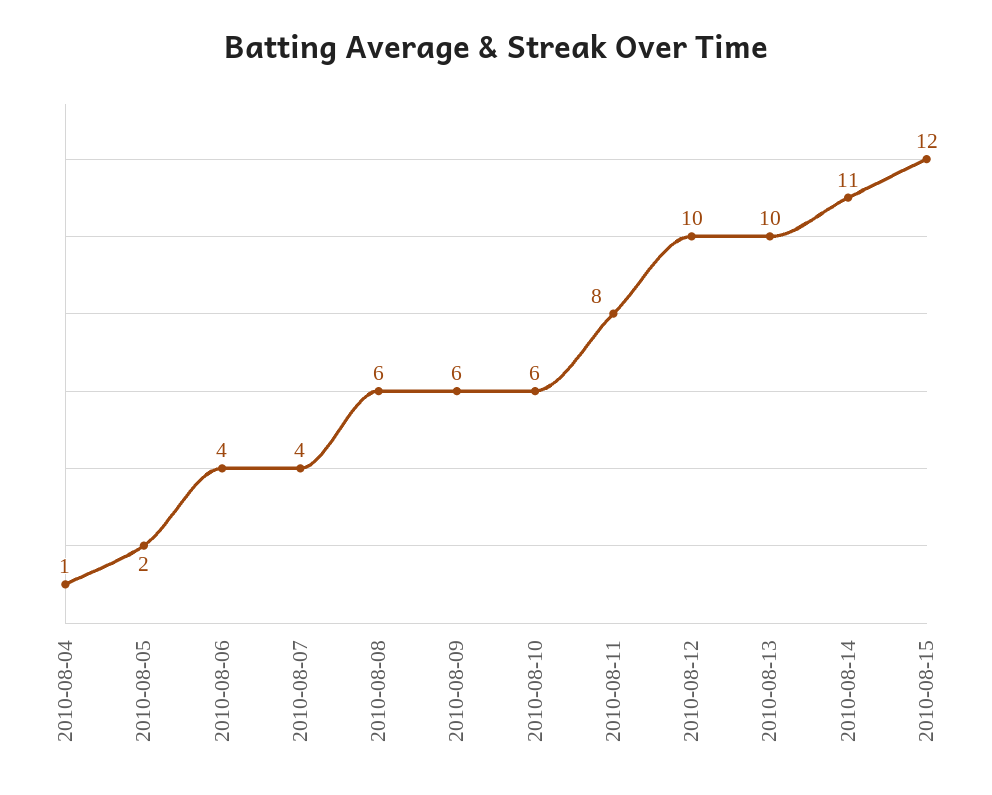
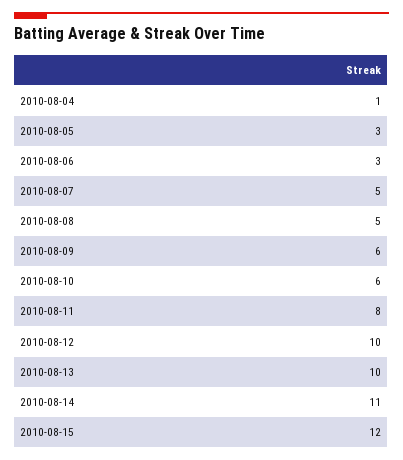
  {
    "2010-08-04": 1,
-   "2010-08-05": 2,
+   "2010-08-05": 3,
-   "2010-08-06": 4,
+   "2010-08-06": 3,
-   "2010-08-07": 4,
+   "2010-08-07": 5,
-   "2010-08-08": 6,
+   "2010-08-08": 5,
    "2010-08-09": 6,
    "2010-08-10": 6,
    "2010-08-11": 8,
    "2010-08-12": 10,
    "2010-08-13": 10,
    "2010-08-14": 11,
    "2010-08-15": 12
  }

